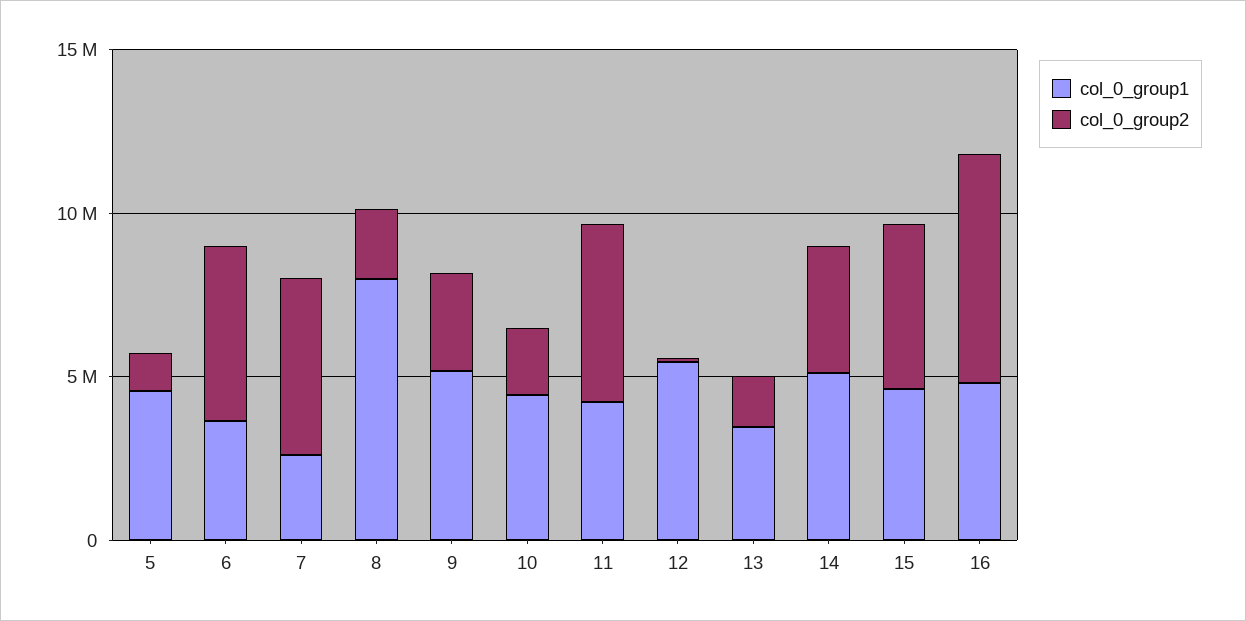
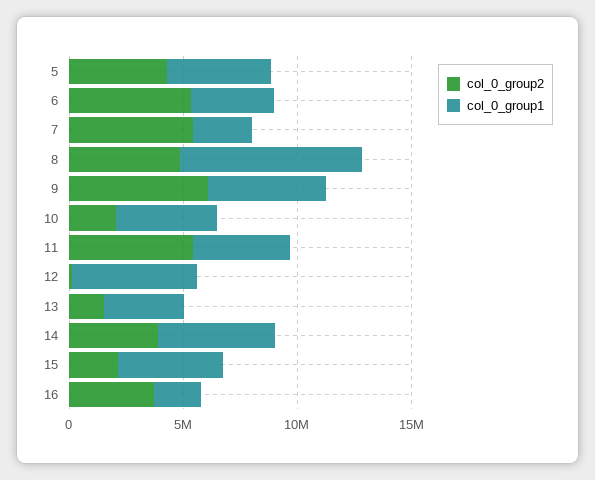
  {
    "col_0_group1": {
      "5": 5000000,
      "6": 4000000,
      "7": 3000000,
      "8": 8000000,
      "9": 5000000,
      "10": 4000000,
      "11": 4000000,
      "12": 5000000,
      "13": 3000000,
      "14": 5000000,
      "15": 5000000,
-     "16": 5000000
+     "16": 2000000
    },
    "col_0_group2": {
-     "5": 1000000,
+     "5": 4000000,
      "6": 5000000,
      "7": 5000000,
-     "8": 2000000,
+     "8": 5000000,
-     "9": 3000000,
+     "9": 6000000,
      "10": 2000000,
      "11": 5000000,
      "12": 0,
      "13": 2000000,
      "14": 4000000,
-     "15": 5000000,
+     "15": 2000000,
-     "16": 7000000
+     "16": 4000000
    }
  }

